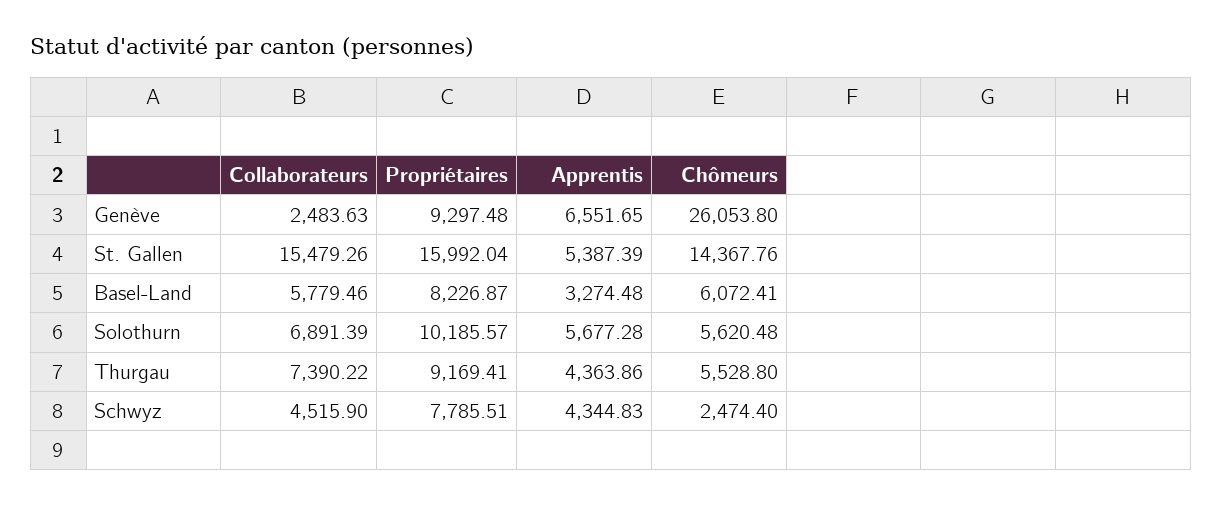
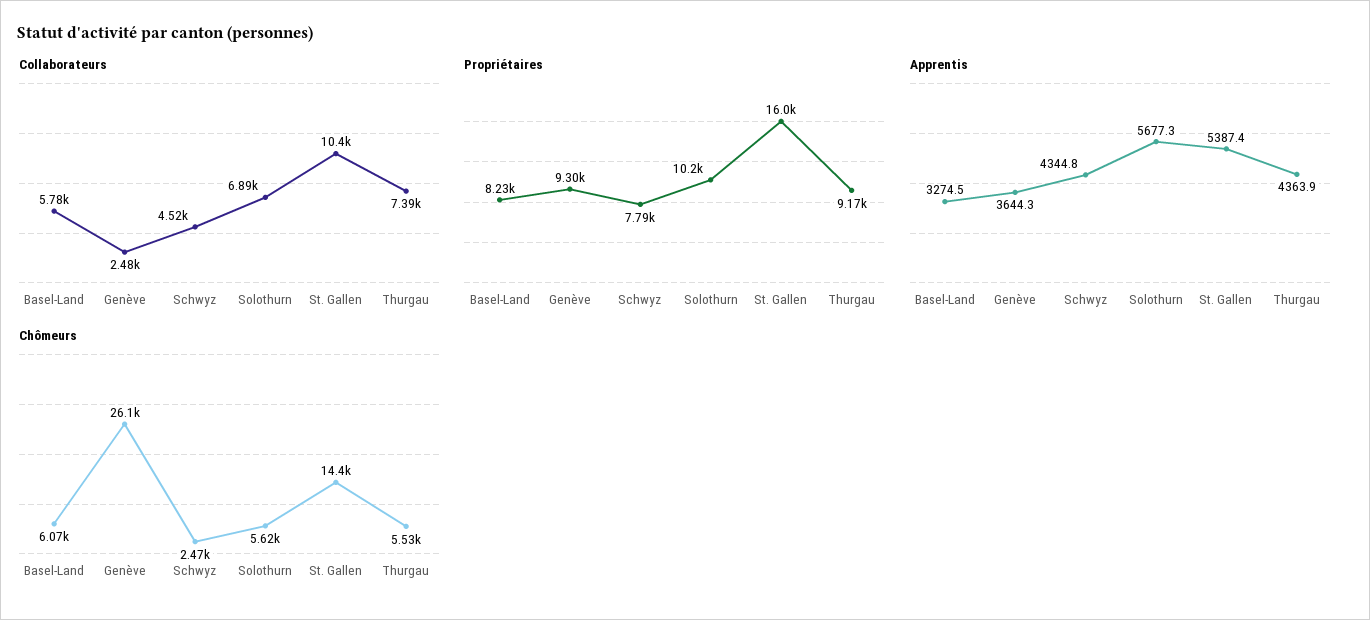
  {
    "Collaborateurs": {
      "Genève": 2483.63,
-     "St. Gallen": 15479.26,
+     "St. Gallen": 10400,
      "Basel-Land": 5779.46,
      "Solothurn": 6891.39,
      "Thurgau": 7390.22,
      "Schwyz": 4515.9
    },
    "Propriétaires": {
      "Genève": 9297.48,
      "St. Gallen": 15992.04,
      "Basel-Land": 8226.87,
      "Solothurn": 10185.57,
      "Thurgau": 9169.41,
      "Schwyz": 7785.51
    },
    "Apprentis": {
-     "Genève": 6551.65,
+     "Genève": 3644.3,
      "St. Gallen": 5387.39,
      "Basel-Land": 3274.48,
      "Solothurn": 5677.28,
      "Thurgau": 4363.86,
      "Schwyz": 4344.83
    },
    "Chômeurs": {
      "Genève": 26053.8,
      "St. Gallen": 14367.76,
      "Basel-Land": 6072.41,
      "Solothurn": 5620.48,
      "Thurgau": 5528.8,
      "Schwyz": 2474.4
    }
  }

